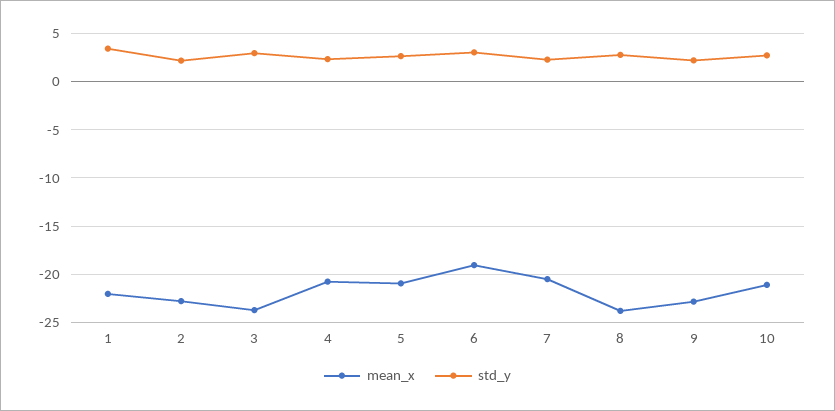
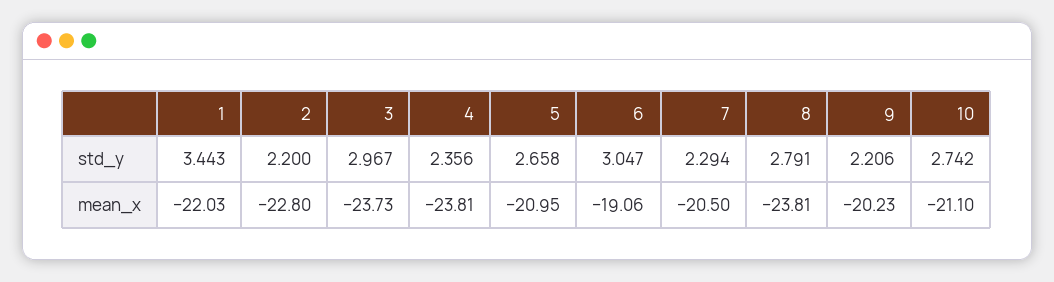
  {
    "mean_x": {
      "1": -22.03,
      "2": -22.8,
      "3": -23.73,
-     "4": -21,
+     "4": -23.81,
      "5": -20.95,
      "6": -19.06,
      "7": -20.5,
      "8": -23.81,
-     "9": -23,
+     "9": -20.23,
      "10": -21.1
    },
    "std_y": {
      "1": 3.443,
      "2": 2.2,
      "3": 2.967,
      "4": 2.356,
      "5": 2.658,
      "6": 3.047,
      "7": 2.294,
      "8": 2.791,
      "9": 2.206,
      "10": 2.742
    }
  }

